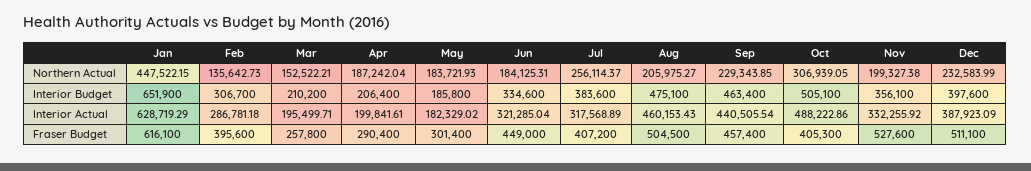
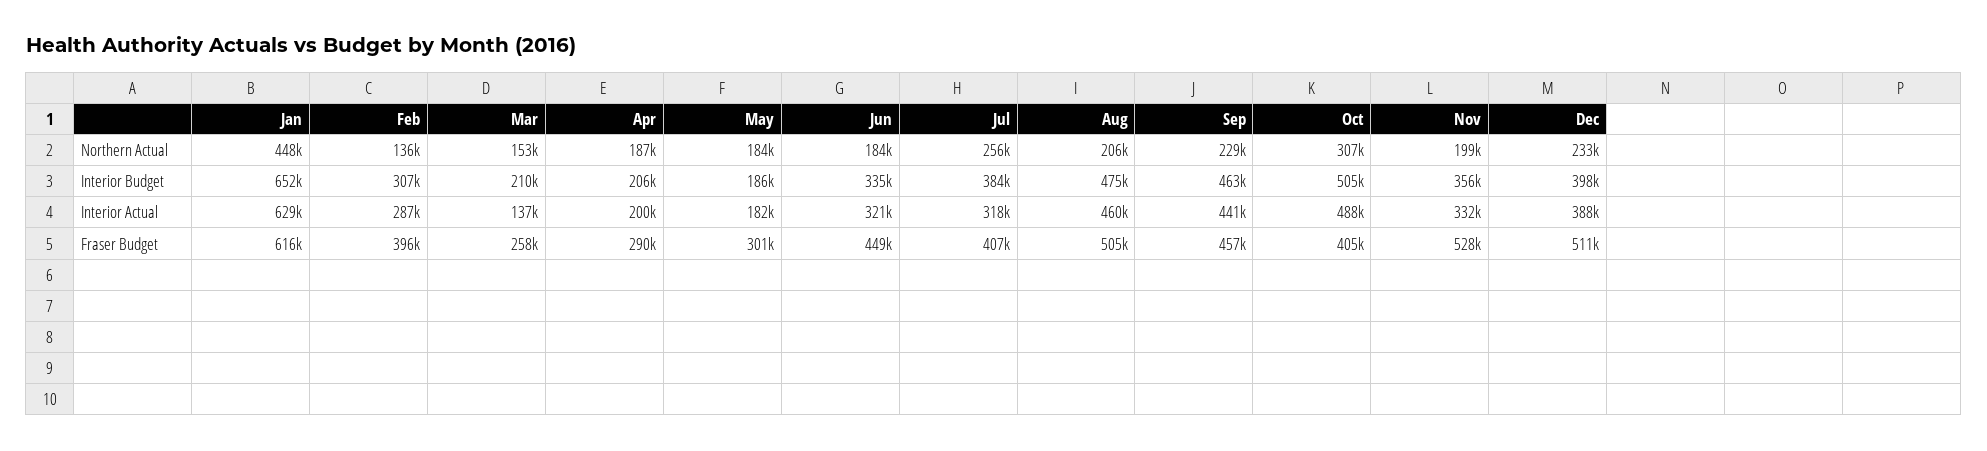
  {
    "Jan": {
      "Northern Actual": 447522.15,
      "Interior Budget": 651900,
      "Interior Actual": 628719.29,
      "Fraser Budget": 616100
    },
    "Feb": {
      "Northern Actual": 135642.73,
      "Interior Budget": 306700,
      "Interior Actual": 286781.18,
      "Fraser Budget": 395600
    },
    "Mar": {
      "Northern Actual": 152522.21,
      "Interior Budget": 210200,
-     "Interior Actual": 195499.71,
+     "Interior Actual": 137000,
      "Fraser Budget": 257800
    },
    "Apr": {
      "Northern Actual": 187242.04,
      "Interior Budget": 206400,
      "Interior Actual": 199841.61,
      "Fraser Budget": 290400
    },
    "May": {
      "Northern Actual": 183721.93,
      "Interior Budget": 185800,
      "Interior Actual": 182329.02,
      "Fraser Budget": 301400
    },
    "Jun": {
      "Northern Actual": 184125.31,
      "Interior Budget": 334600,
      "Interior Actual": 321285.04,
      "Fraser Budget": 449000
    },
    "Jul": {
      "Northern Actual": 256114.37,
      "Interior Budget": 383600,
      "Interior Actual": 317568.89,
      "Fraser Budget": 407200
    },
    "Aug": {
      "Northern Actual": 205975.27,
      "Interior Budget": 475100,
      "Interior Actual": 460153.43,
      "Fraser Budget": 504500
    },
    "Sep": {
      "Northern Actual": 229343.85,
      "Interior Budget": 463400,
      "Interior Actual": 440505.54,
      "Fraser Budget": 457400
    },
    "Oct": {
      "Northern Actual": 306939.05,
      "Interior Budget": 505100,
      "Interior Actual": 488222.86,
      "Fraser Budget": 405300
    },
    "Nov": {
      "Northern Actual": 199327.38,
      "Interior Budget": 356100,
      "Interior Actual": 332255.92,
      "Fraser Budget": 527600
    },
    "Dec": {
      "Northern Actual": 232583.99,
      "Interior Budget": 397600,
      "Interior Actual": 387923.09,
      "Fraser Budget": 511100
    }
  }

